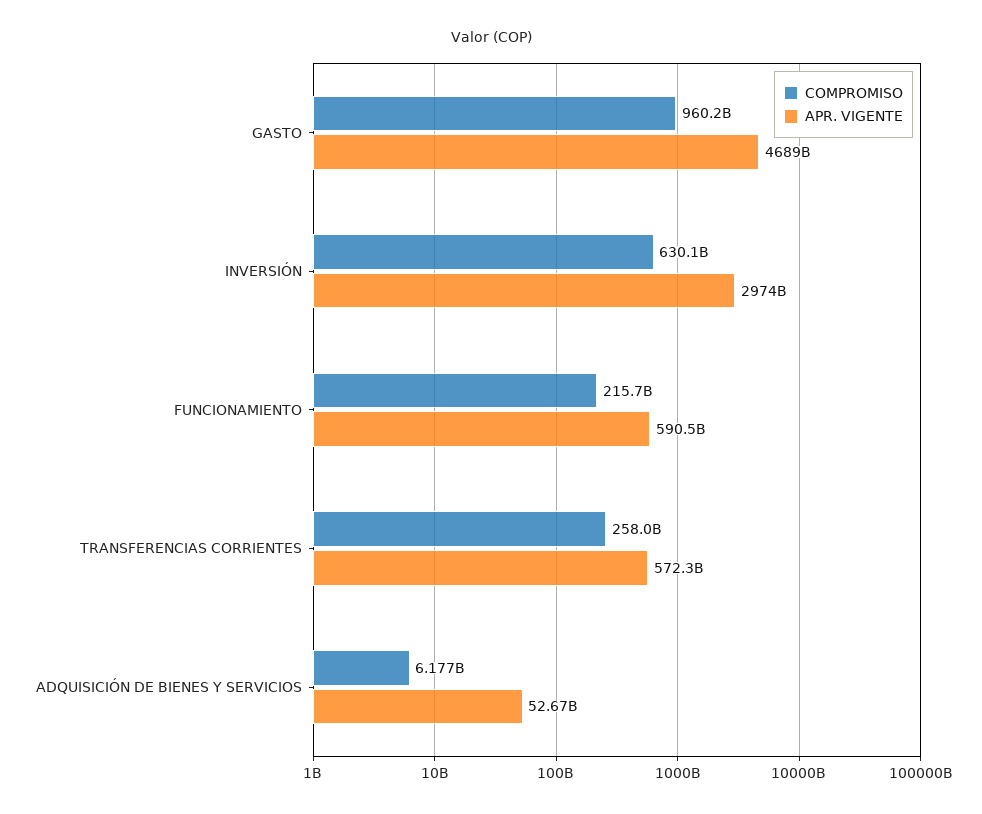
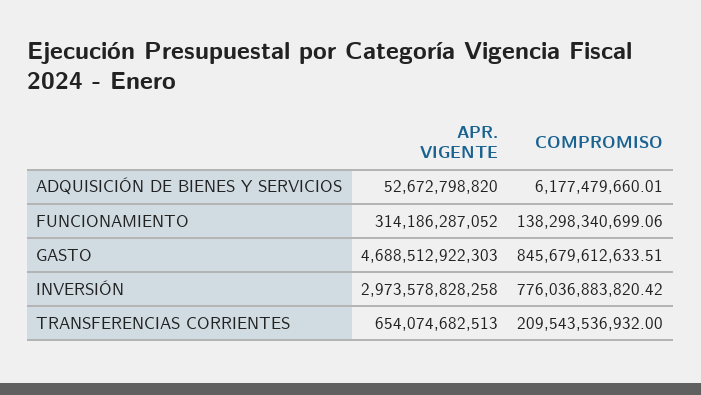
  {
    "COMPROMISO": {
-     "GASTO": 960200000000,
+     "GASTO": 845679612633.51,
-     "INVERSIÓN": 630100000000,
+     "INVERSIÓN": 776036883820.42,
-     "FUNCIONAMIENTO": 215700000000,
+     "FUNCIONAMIENTO": 138298340699.06,
-     "TRANSFERENCIAS CORRIENTES": 258000000000,
+     "TRANSFERENCIAS CORRIENTES": 209543536932,
      "ADQUISICIÓN DE BIENES Y SERVICIOS": 6177479660.01
    },
    "APR. VIGENTE": {
      "GASTO": 4688512922303,
      "INVERSIÓN": 2973578828258,
-     "FUNCIONAMIENTO": 590500000000,
+     "FUNCIONAMIENTO": 314186287052,
-     "TRANSFERENCIAS CORRIENTES": 572300000000,
+     "TRANSFERENCIAS CORRIENTES": 654074682513,
      "ADQUISICIÓN DE BIENES Y SERVICIOS": 52672798820
    }
  }

